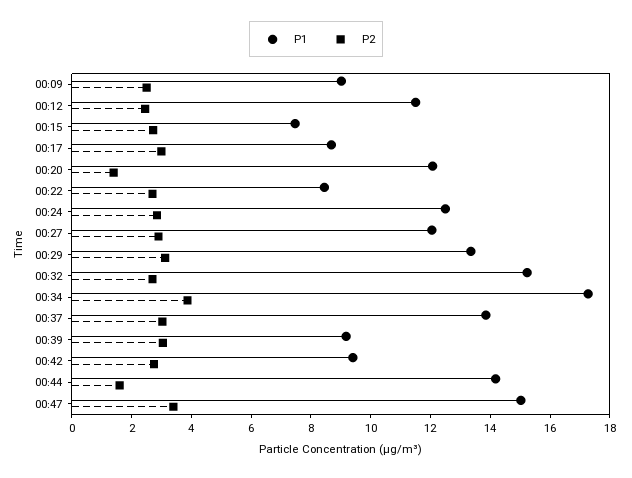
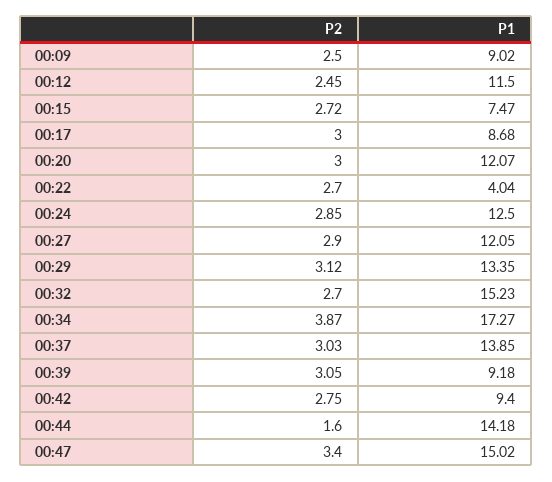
  {
    "P1": {
      "00:09": 9.02,
      "00:12": 11.5,
      "00:15": 7.47,
      "00:17": 8.68,
      "00:20": 12.07,
-     "00:22": 8.5,
+     "00:22": 4.04,
      "00:24": 12.5,
      "00:27": 12.05,
      "00:29": 13.35,
      "00:32": 15.23,
      "00:34": 17.27,
      "00:37": 13.85,
      "00:39": 9.18,
      "00:42": 9.4,
      "00:44": 14.18,
      "00:47": 15.02
    },
    "P2": {
      "00:09": 2.5,
      "00:12": 2.45,
      "00:15": 2.72,
      "00:17": 3,
-     "00:20": 1.5,
+     "00:20": 3,
      "00:22": 2.7,
      "00:24": 2.85,
      "00:27": 2.9,
      "00:29": 3.12,
      "00:32": 2.7,
      "00:34": 3.87,
      "00:37": 3.03,
      "00:39": 3.05,
      "00:42": 2.75,
      "00:44": 1.6,
      "00:47": 3.4
    }
  }

